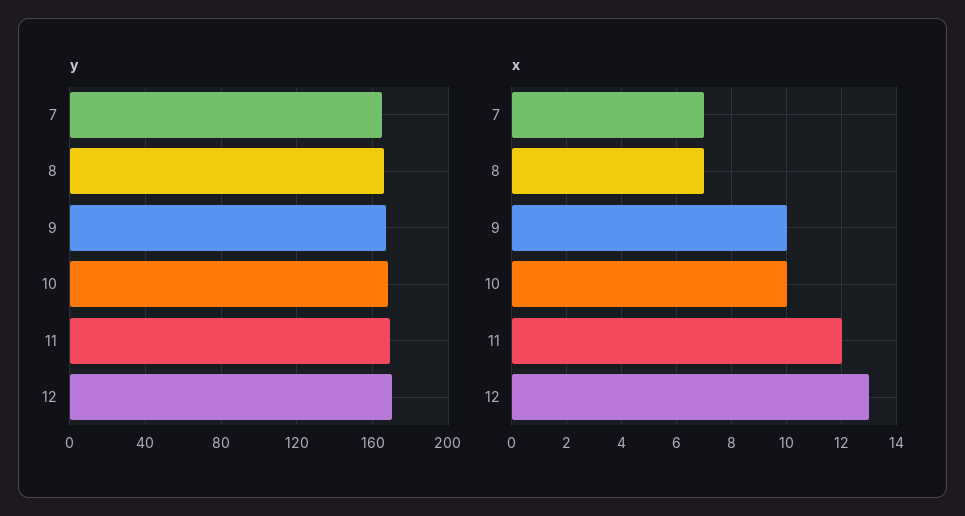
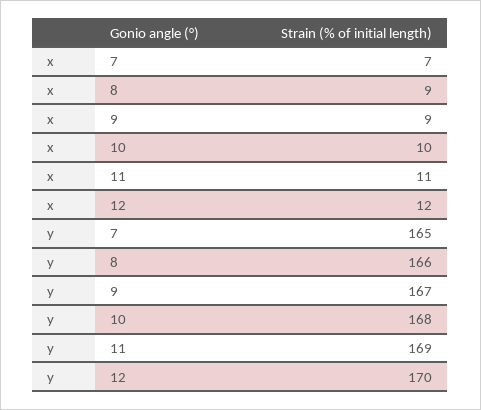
  {
    "y": {
      "7": 165,
      "8": 166,
      "9": 167,
      "10": 168,
      "11": 169,
      "12": 170
    },
    "x": {
      "7": 7,
-     "8": 7,
+     "8": 9,
-     "9": 10,
+     "9": 9,
      "10": 10,
-     "11": 12,
+     "11": 11,
-     "12": 13
+     "12": 12
    }
  }

